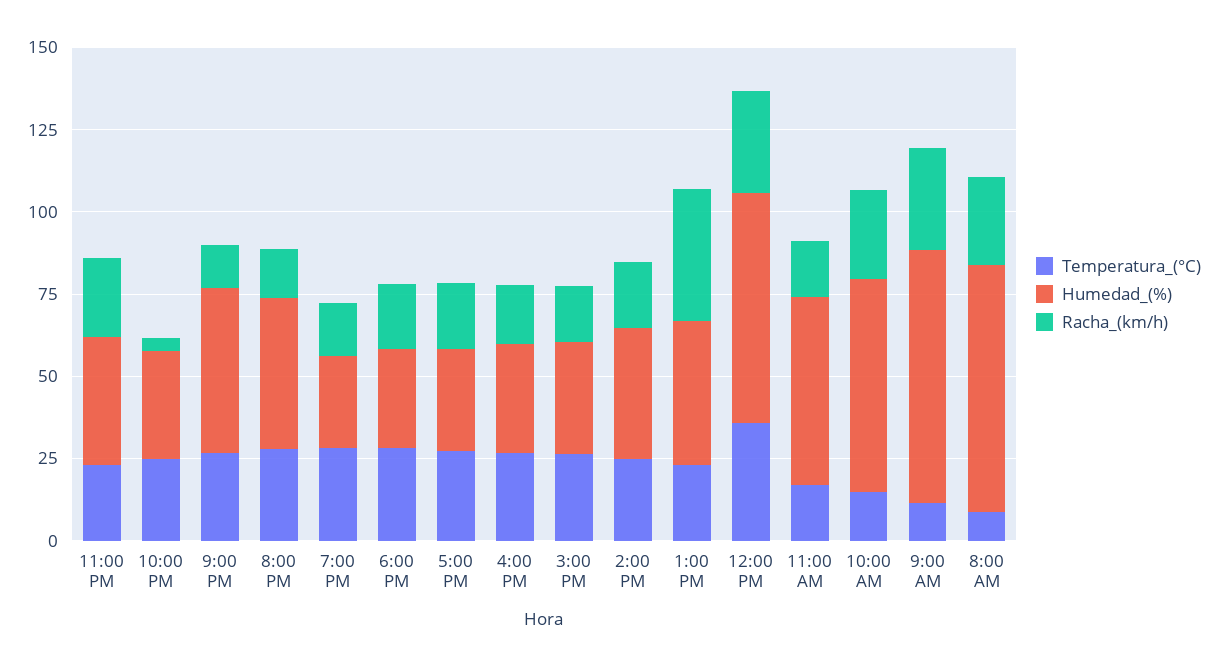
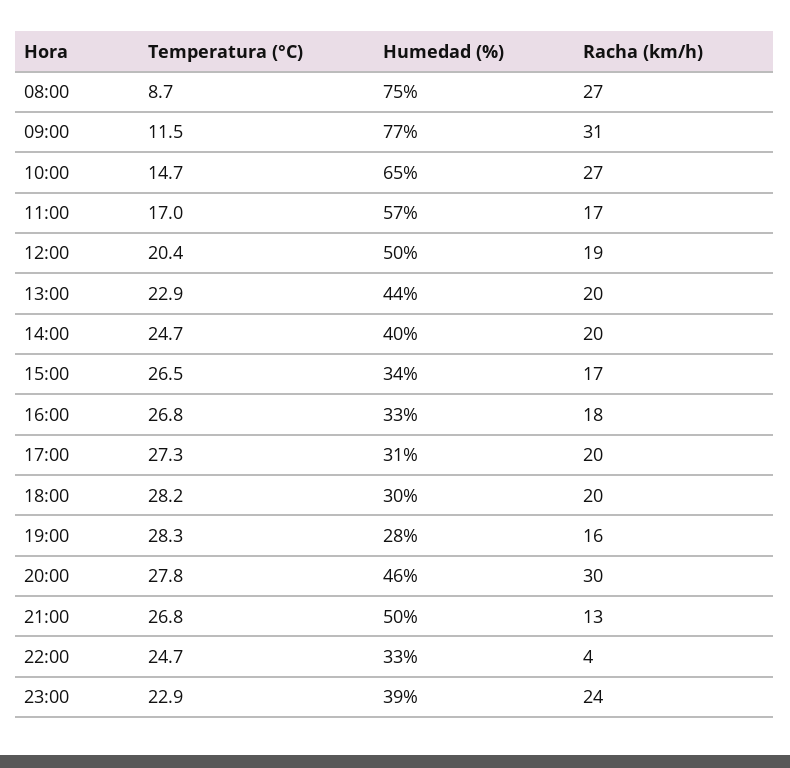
  {
    "Temperatura_(°C)": {
      "11:00 PM": 22.9,
      "10:00 PM": 24.7,
      "9:00 PM": 26.8,
      "8:00 PM": 27.8,
      "7:00 PM": 28.3,
      "6:00 PM": 28.2,
      "5:00 PM": 27.3,
      "4:00 PM": 26.8,
      "3:00 PM": 26.5,
      "2:00 PM": 24.7,
      "1:00 PM": 22.9,
-     "12:00 PM": 35,
+     "12:00 PM": 20.4,
      "11:00 AM": 17,
      "10:00 AM": 14.7,
      "9:00 AM": 11.5,
      "8:00 AM": 8.7
    },
    "Humedad_(%)": {
      "11:00 PM": 39,
      "10:00 PM": 33,
      "9:00 PM": 50,
      "8:00 PM": 46,
      "7:00 PM": 28,
      "6:00 PM": 30,
      "5:00 PM": 31,
      "4:00 PM": 33,
      "3:00 PM": 34,
      "2:00 PM": 40,
      "1:00 PM": 44,
-     "12:00 PM": 70,
+     "12:00 PM": 50,
      "11:00 AM": 57,
      "10:00 AM": 65,
      "9:00 AM": 77,
      "8:00 AM": 75
    },
    "Racha_(km/h)": {
      "11:00 PM": 24,
      "10:00 PM": 4,
      "9:00 PM": 13,
-     "8:00 PM": 15,
+     "8:00 PM": 30,
      "7:00 PM": 16,
      "6:00 PM": 20,
      "5:00 PM": 20,
      "4:00 PM": 18,
      "3:00 PM": 17,
      "2:00 PM": 20,
-     "1:00 PM": 40,
+     "1:00 PM": 20,
-     "12:00 PM": 30,
+     "12:00 PM": 19,
      "11:00 AM": 17,
      "10:00 AM": 27,
      "9:00 AM": 31,
      "8:00 AM": 27
    }
  }

